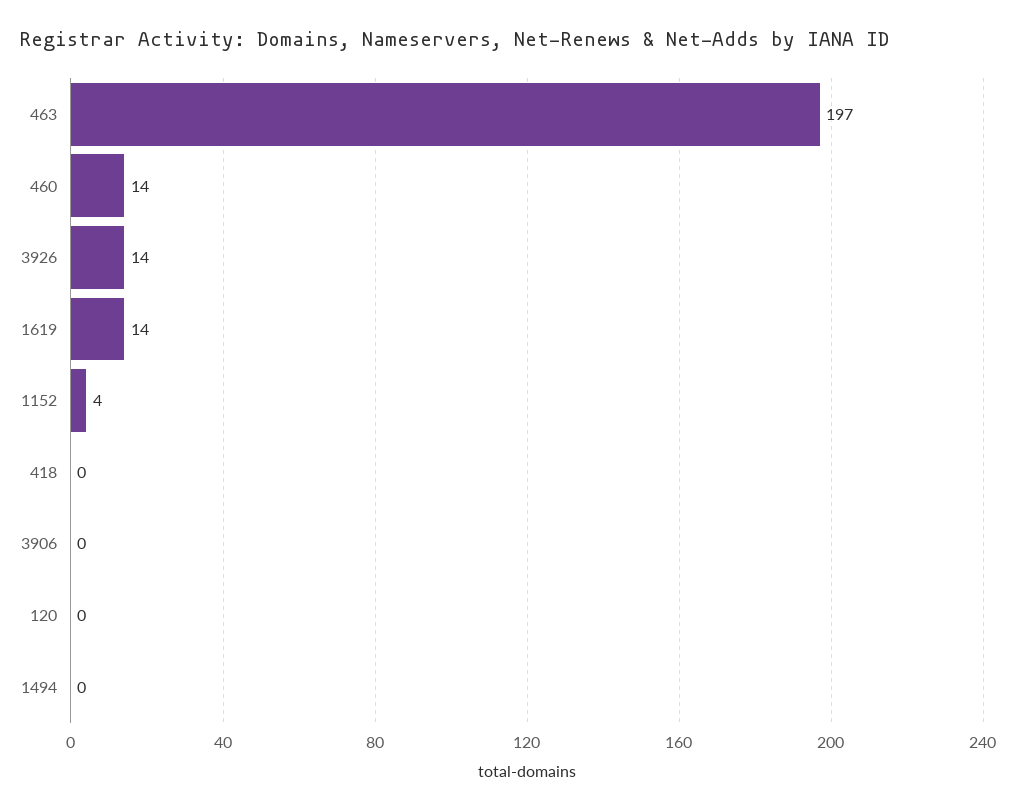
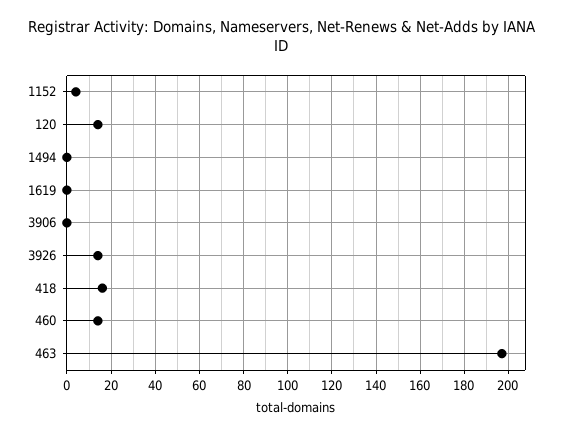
  {
    "463": 197,
    "460": 14,
    "3926": 14,
-   "1619": 14,
+   "1619": 0,
    "1152": 4,
-   "418": 0,
+   "418": 15,
    "3906": 0,
-   "120": 0,
+   "120": 15,
    "1494": 0
  }

